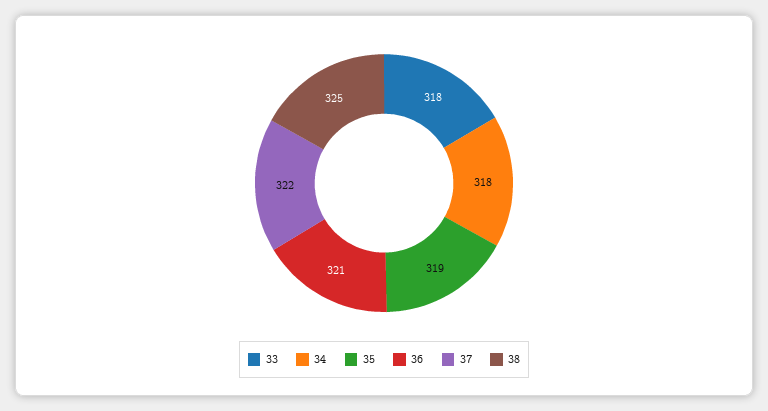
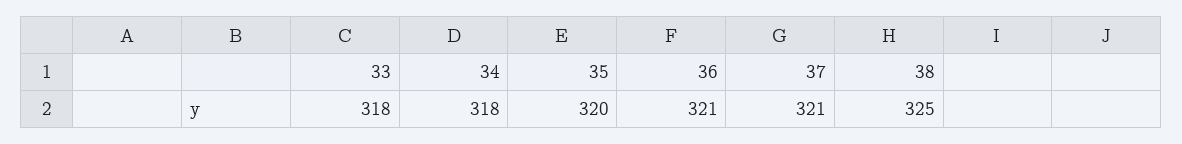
  {
    "33": 318,
    "34": 318,
-   "35": 319,
+   "35": 320,
    "36": 321,
-   "37": 322,
+   "37": 321,
    "38": 325
  }

